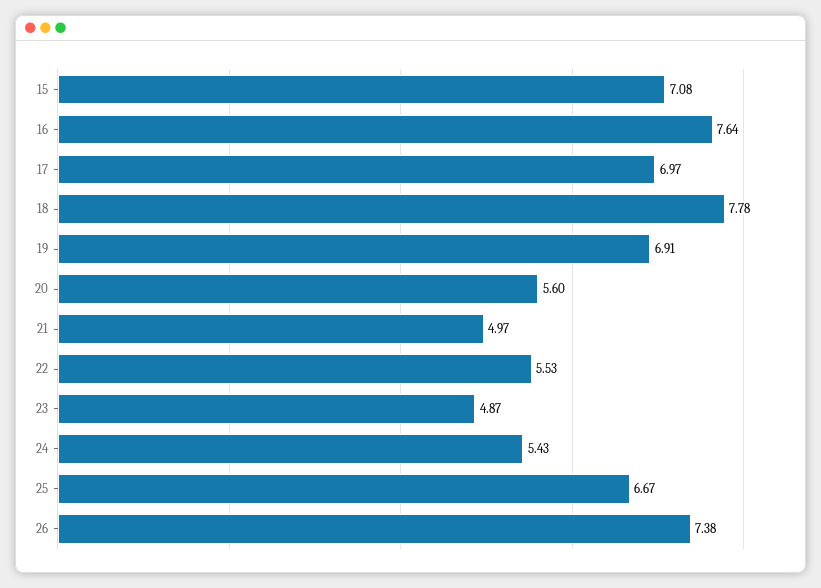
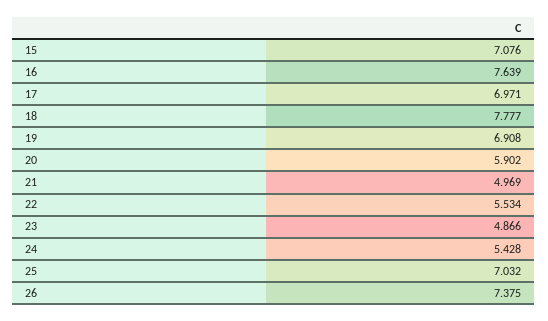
  {
    "15": 7.076,
    "16": 7.639,
    "17": 6.971,
    "18": 7.777,
    "19": 6.908,
-   "20": 5.6,
+   "20": 5.902,
    "21": 4.969,
    "22": 5.534,
    "23": 4.866,
    "24": 5.428,
-   "25": 6.67,
+   "25": 7.032,
    "26": 7.375
  }

